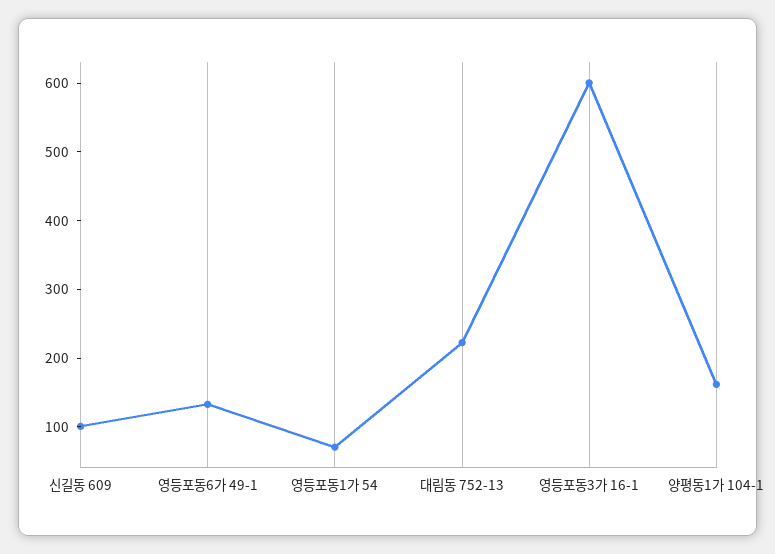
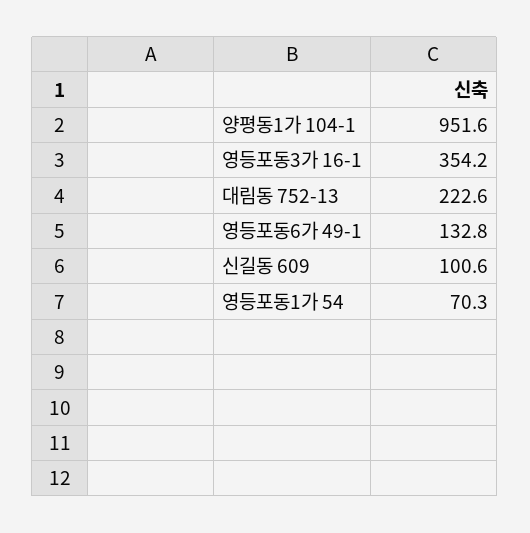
  {
    "신길동 609": 100.6,
    "영등포동6가 49-1": 132.8,
    "영등포동1가 54": 70.3,
    "대림동 752-13": 222.6,
-   "영등포동3가 16-1": 600,
+   "영등포동3가 16-1": 354.2,
-   "양평동1가 104-1": 160
+   "양평동1가 104-1": 951.6
  }

